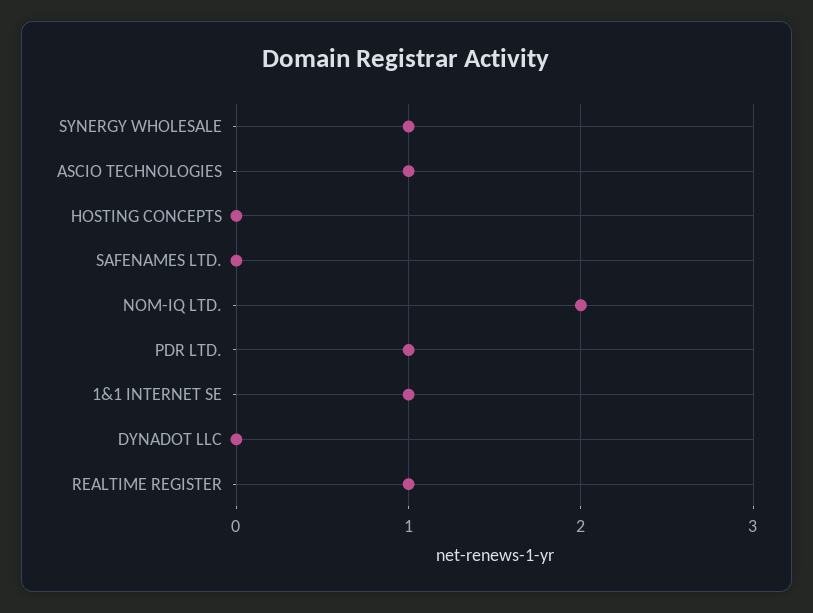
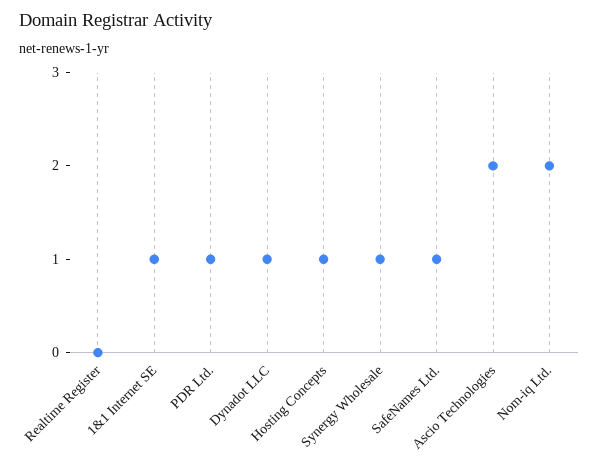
  {
    "SYNERGY WHOLESALE": 1,
-   "ASCIO TECHNOLOGIES": 1,
+   "ASCIO TECHNOLOGIES": 2,
-   "HOSTING CONCEPTS": 0,
+   "HOSTING CONCEPTS": 1,
-   "SAFENAMES LTD.": 0,
+   "SAFENAMES LTD.": 1,
    "NOM-IQ LTD.": 2,
    "PDR LTD.": 1,
    "1&1 INTERNET SE": 1,
-   "DYNADOT LLC": 0,
+   "DYNADOT LLC": 1,
-   "REALTIME REGISTER": 1
+   "REALTIME REGISTER": 0
  }

